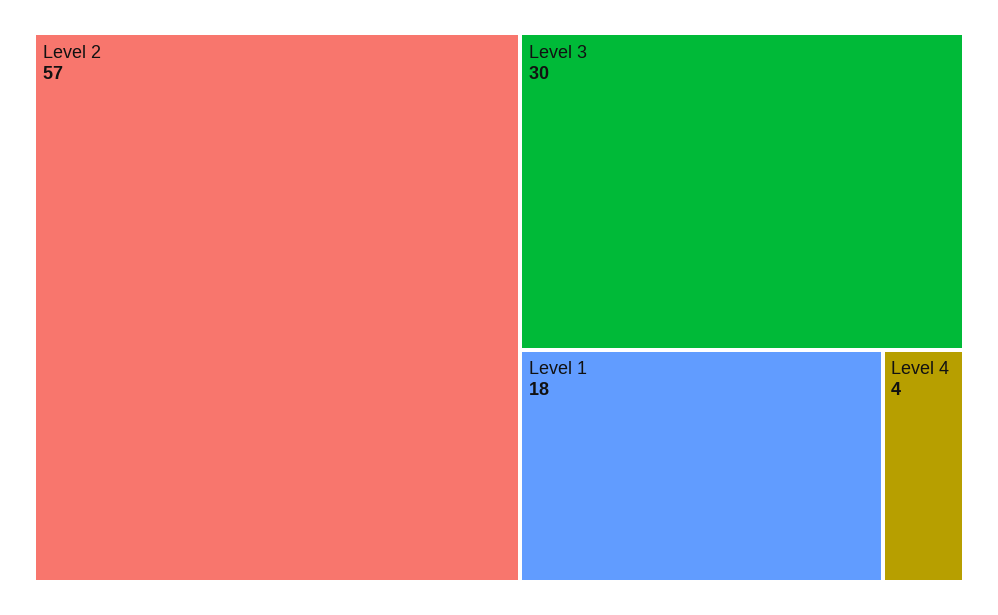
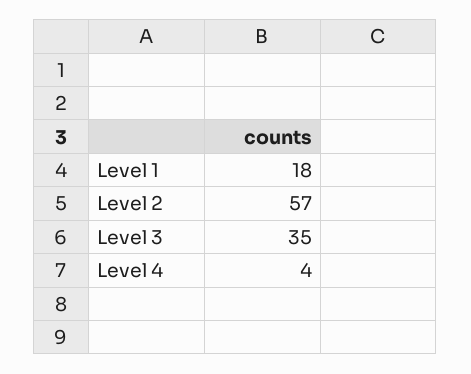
  {
    "Level 2": 57,
-   "Level 3": 30,
+   "Level 3": 35,
    "Level 1": 18,
    "Level 4": 4
  }

